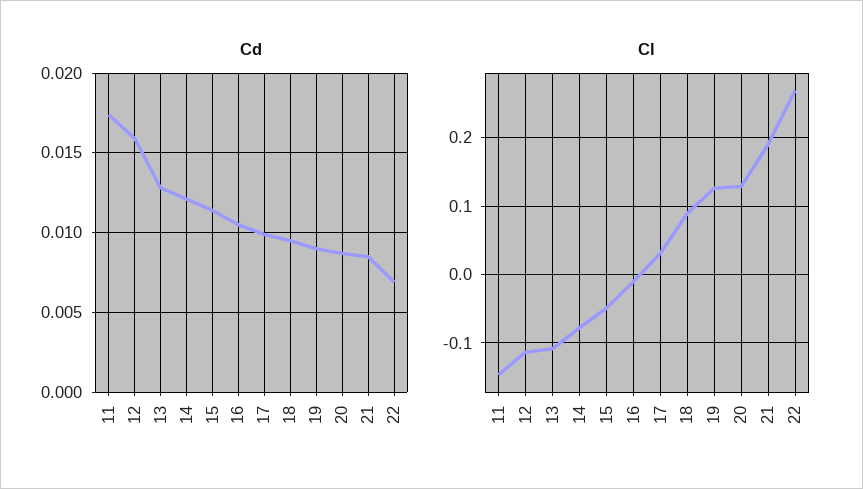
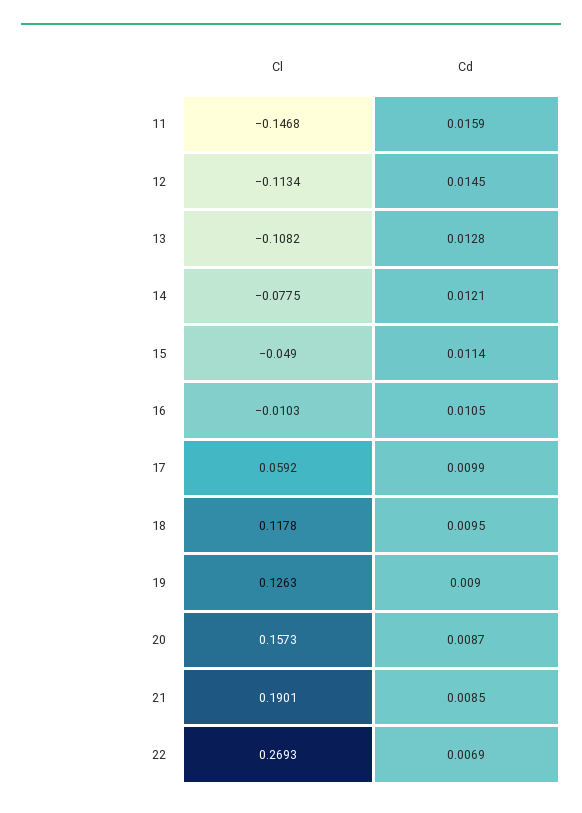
  {
    "Cd": {
-     "11": 0.0175,
+     "11": 0.0159,
-     "12": 0.016,
+     "12": 0.0145,
      "13": 0.0128,
      "14": 0.0121,
      "15": 0.0114,
      "16": 0.0105,
      "17": 0.0099,
      "18": 0.0095,
      "19": 0.009,
      "20": 0.0087,
      "21": 0.0085,
      "22": 0.0069
    },
    "Cl": {
      "11": -0.1468,
      "12": -0.1134,
      "13": -0.1082,
      "14": -0.0775,
      "15": -0.049,
      "16": -0.0103,
-     "17": 0.03,
+     "17": 0.0592,
-     "18": 0.09,
+     "18": 0.1178,
      "19": 0.1263,
-     "20": 0.13,
+     "20": 0.1573,
      "21": 0.1901,
      "22": 0.2693
    }
  }

